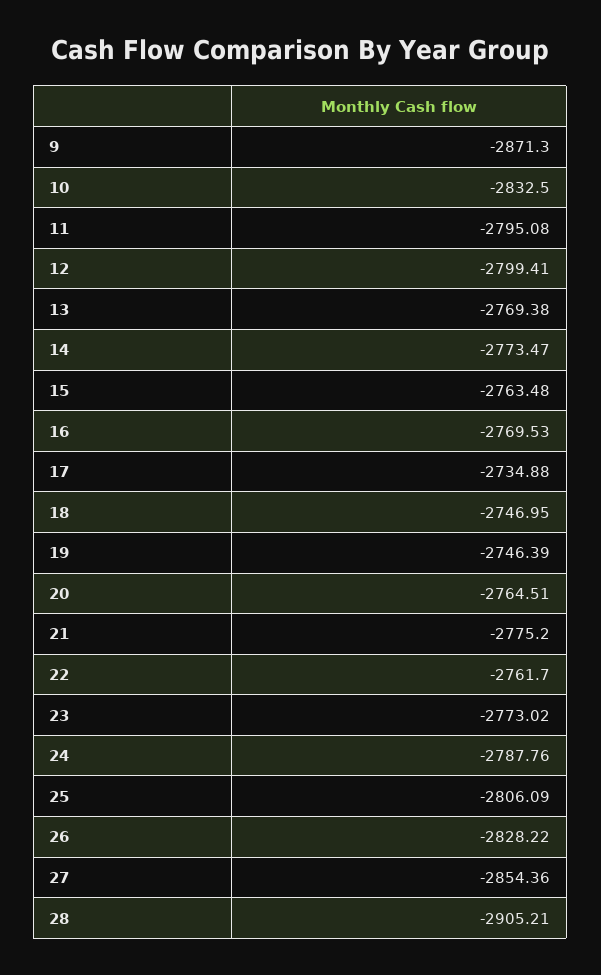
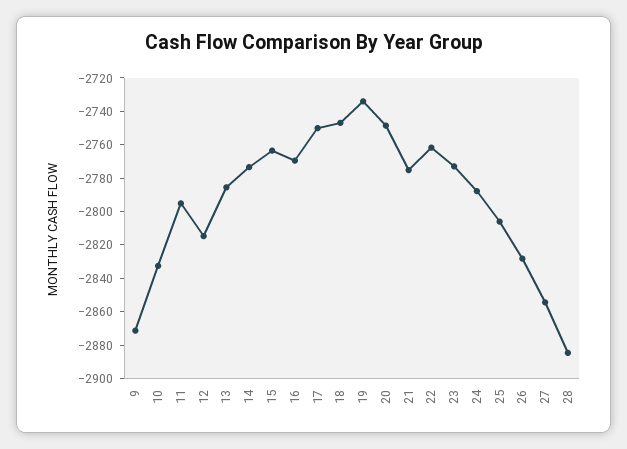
  {
    "9": -2871.3,
    "10": -2832.5,
    "11": -2795.08,
-   "12": -2799.41,
+   "12": -2815,
-   "13": -2769.38,
+   "13": -2785,
    "14": -2773.47,
    "15": -2763.48,
    "16": -2769.53,
-   "17": -2734.88,
+   "17": -2750,
    "18": -2746.95,
-   "19": -2746.39,
+   "19": -2735,
-   "20": -2764.51,
+   "20": -2750,
    "21": -2775.2,
    "22": -2761.7,
    "23": -2773.02,
    "24": -2787.76,
    "25": -2806.09,
    "26": -2828.22,
    "27": -2854.36,
-   "28": -2905.21
+   "28": -2885
  }

